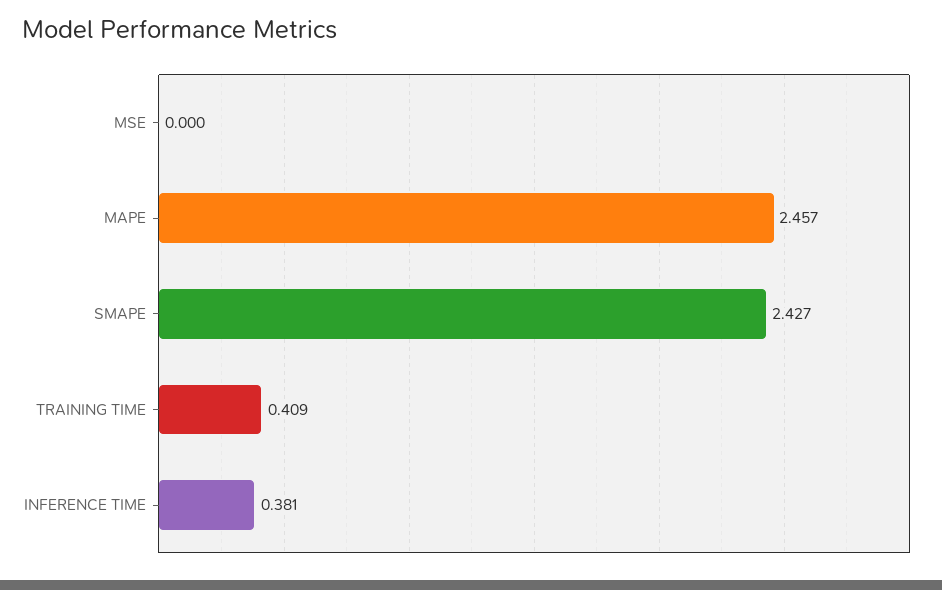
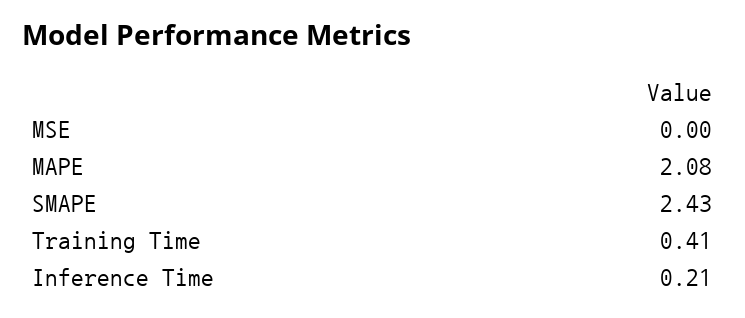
  {
    "MSE": 0,
-   "MAPE": 2.457,
+   "MAPE": 2.08,
    "SMAPE": 2.427,
    "TRAINING TIME": 0.409,
-   "INFERENCE TIME": 0.381
+   "INFERENCE TIME": 0.21
  }

